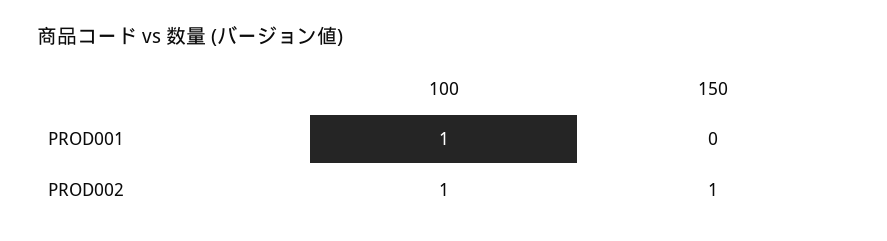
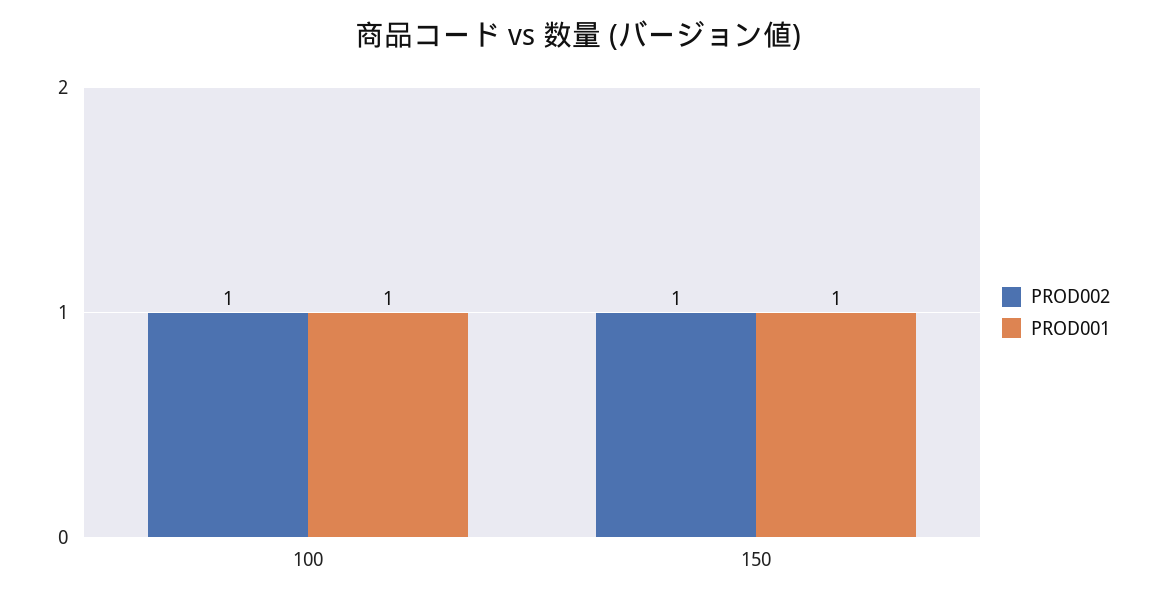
  {
    "PROD001": {
      "100": 1,
-     "150": 0
+     "150": 1
    },
    "PROD002": {
      "100": 1,
      "150": 1
    }
  }

